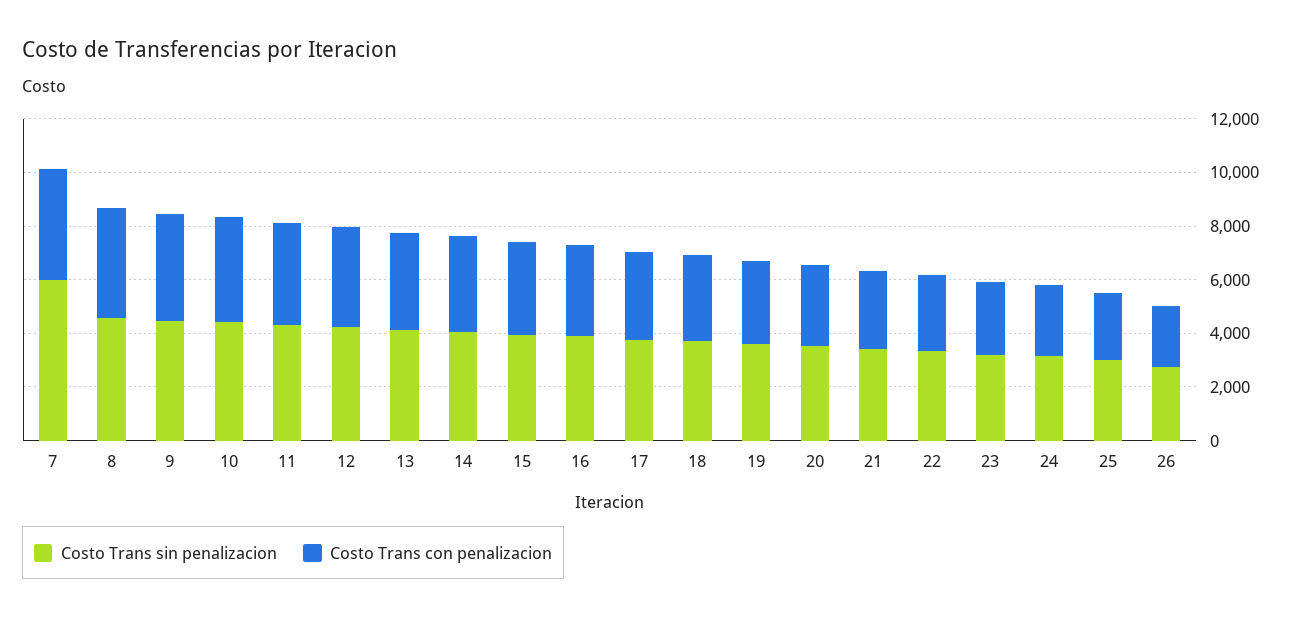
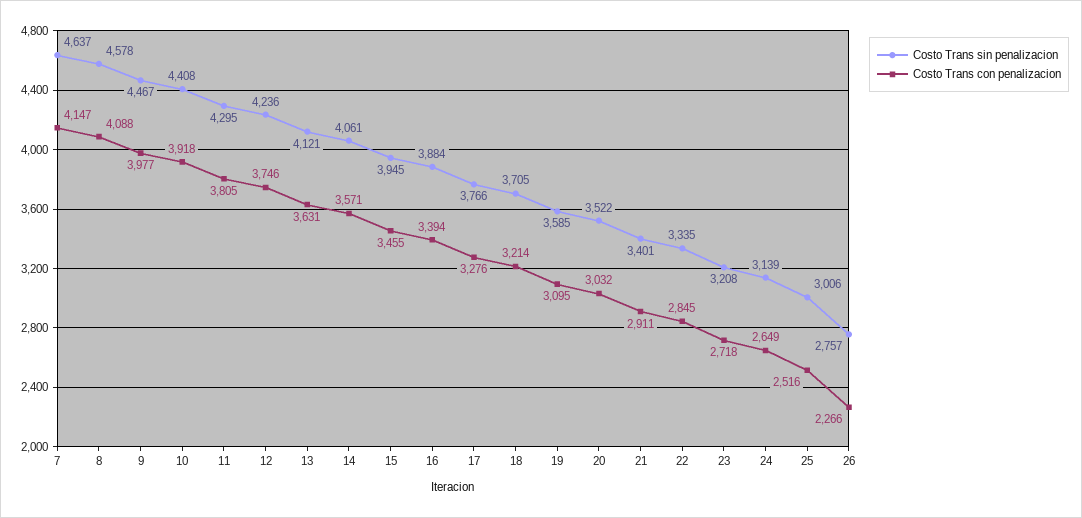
  {
    "Costo Trans sin penalizacion": {
-     "7": 6000,
+     "7": 4637,
      "8": 4578,
      "9": 4467,
      "10": 4408,
      "11": 4295,
      "12": 4236,
      "13": 4121,
      "14": 4061,
      "15": 3945,
      "16": 3884,
      "17": 3766,
      "18": 3705,
      "19": 3585,
      "20": 3522,
      "21": 3401,
      "22": 3335,
      "23": 3208,
      "24": 3139,
      "25": 3006,
      "26": 2757
    },
    "Costo Trans con penalizacion": {
      "7": 4147,
      "8": 4088,
      "9": 3977,
      "10": 3918,
      "11": 3805,
      "12": 3746,
      "13": 3631,
      "14": 3571,
      "15": 3455,
      "16": 3394,
      "17": 3276,
      "18": 3214,
      "19": 3095,
      "20": 3032,
      "21": 2911,
      "22": 2845,
      "23": 2718,
      "24": 2649,
      "25": 2516,
      "26": 2266
    }
  }

